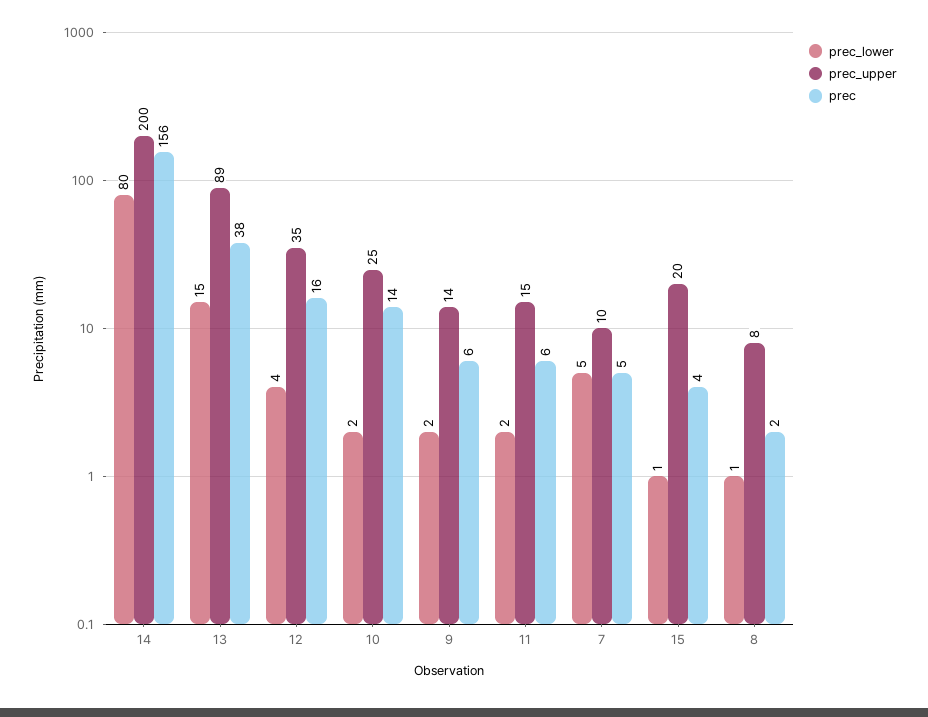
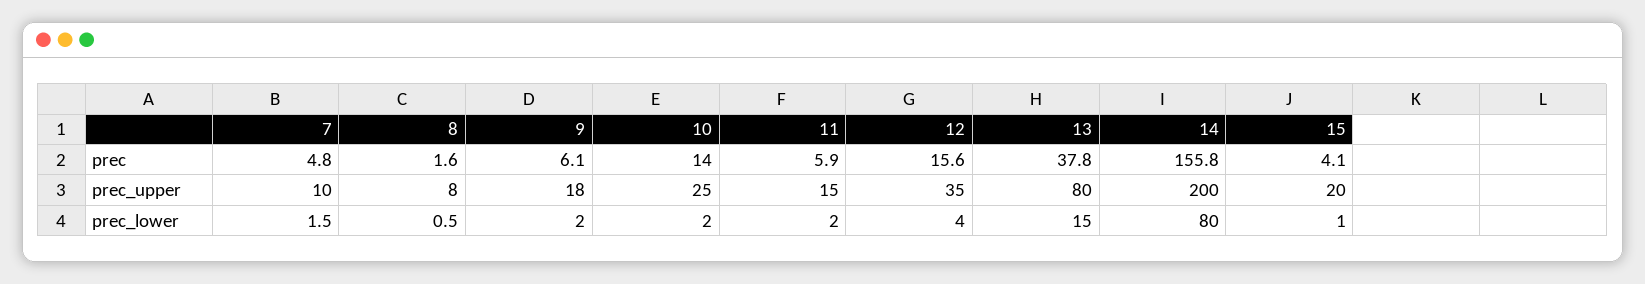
  {
    "prec_lower": {
      "14": 80,
      "13": 15,
      "12": 4,
      "10": 2,
      "9": 2,
      "11": 2,
-     "7": 5,
+     "7": 1.5,
      "15": 1,
      "8": 0.5
    },
    "prec_upper": {
      "14": 200,
-     "13": 89,
+     "13": 80,
      "12": 35,
      "10": 25,
-     "9": 14,
+     "9": 18,
      "11": 15,
      "7": 10,
      "15": 20,
      "8": 8
    },
    "prec": {
      "14": 155.8,
      "13": 37.8,
      "12": 15.6,
      "10": 14,
      "9": 6.1,
      "11": 5.9,
      "7": 4.8,
      "15": 4.1,
      "8": 1.6
    }
  }

